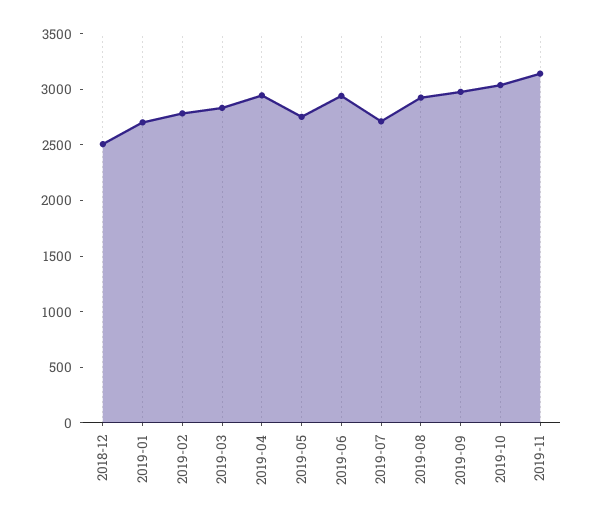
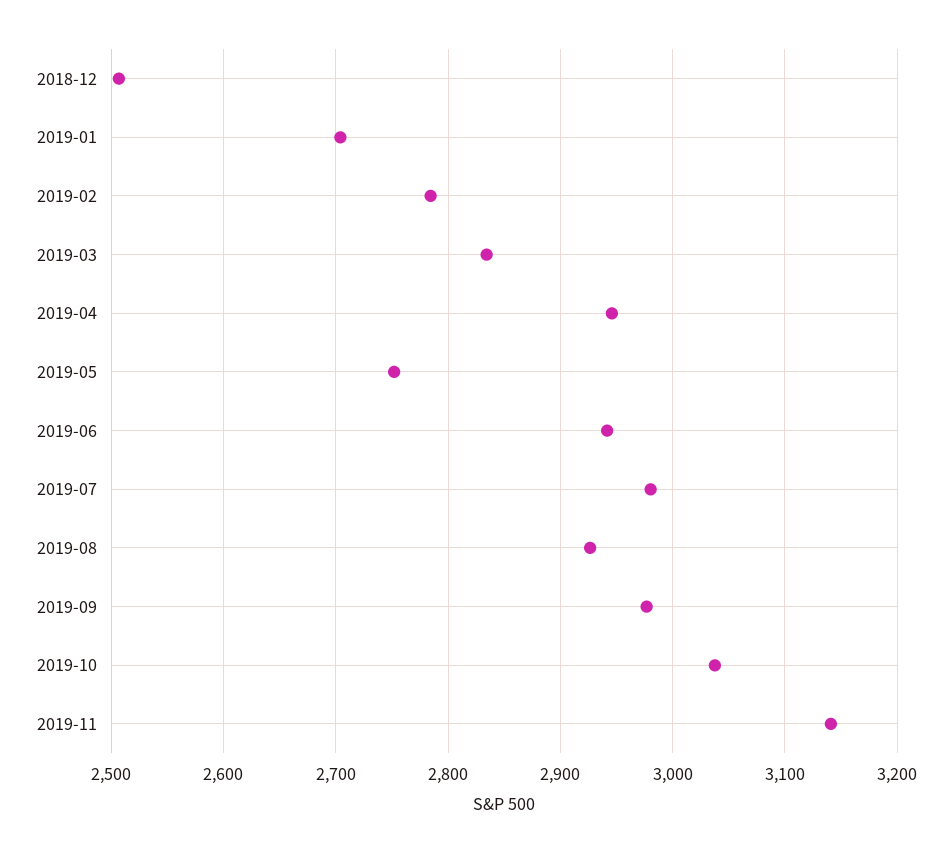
  {
    "2018-12": 2510,
    "2019-01": 2700,
    "2019-02": 2780,
    "2019-03": 2830,
    "2019-04": 2950,
    "2019-05": 2750,
    "2019-06": 2940,
-   "2019-07": 2700,
+   "2019-07": 2980,
    "2019-08": 2930,
    "2019-09": 2980,
    "2019-10": 3040,
    "2019-11": 3140
  }

